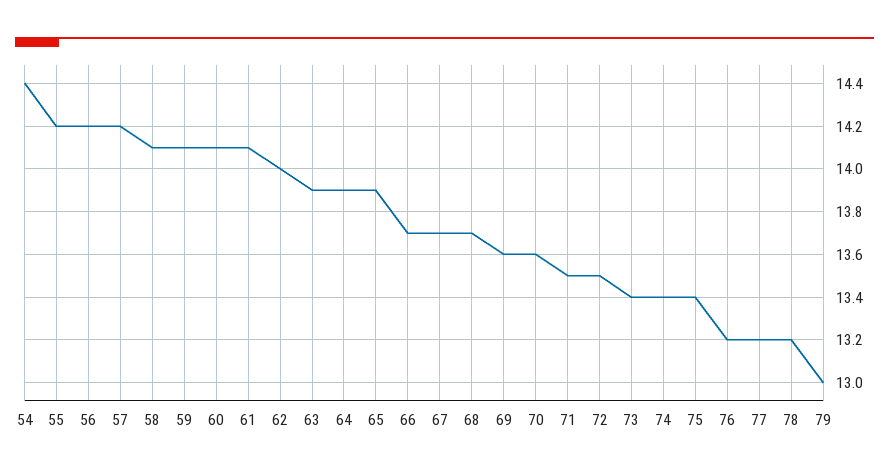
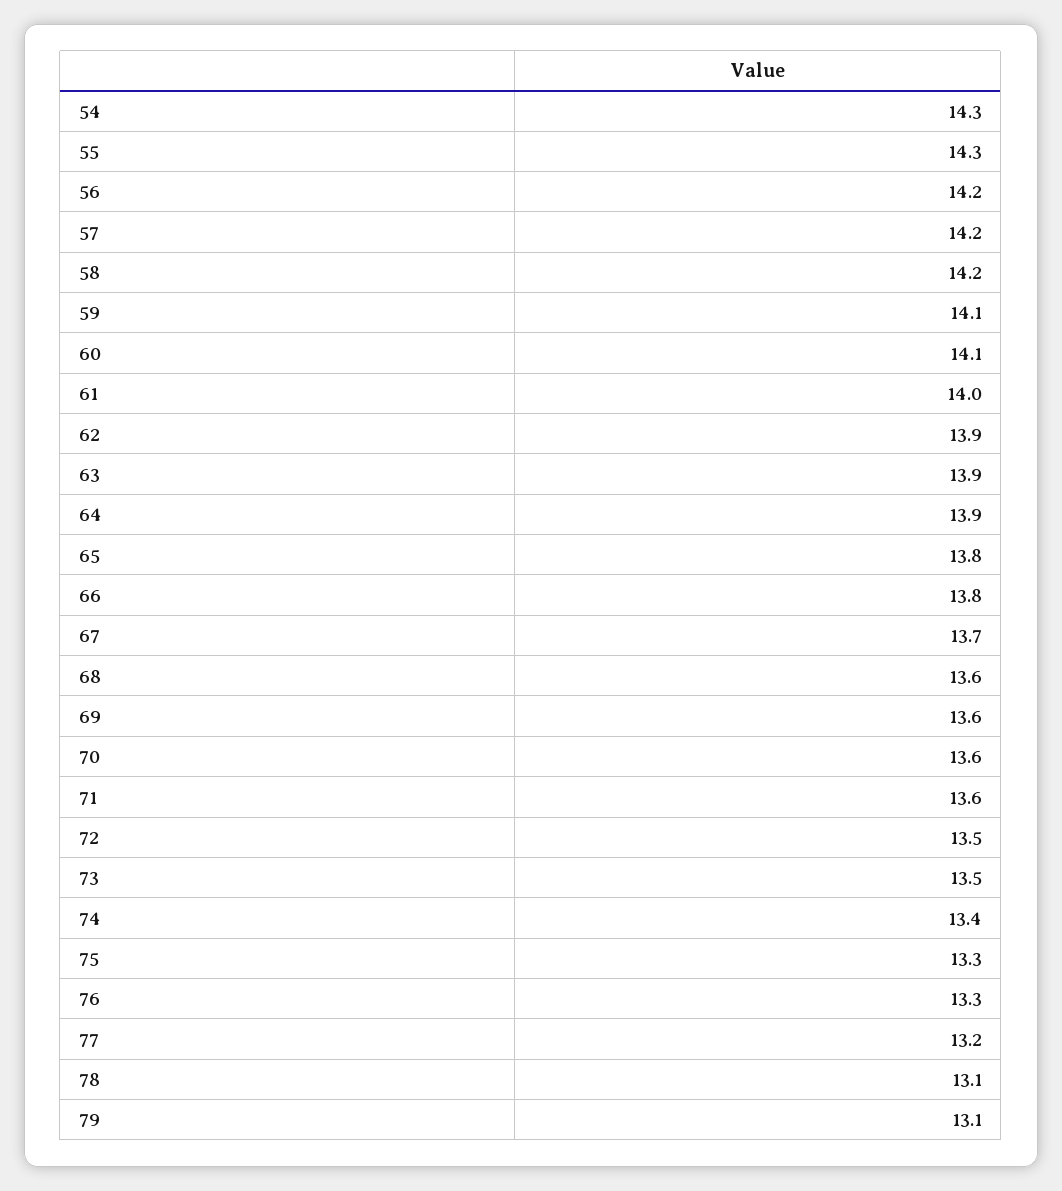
  {
-   "54": 14.4,
+   "54": 14.3,
-   "55": 14.2,
+   "55": 14.3,
    "56": 14.2,
    "57": 14.2,
-   "58": 14.1,
+   "58": 14.2,
    "59": 14.1,
    "60": 14.1,
-   "61": 14.1,
+   "61": 14,
-   "62": 14,
+   "62": 13.9,
    "63": 13.9,
    "64": 13.9,
-   "65": 13.9,
+   "65": 13.8,
-   "66": 13.7,
+   "66": 13.8,
    "67": 13.7,
-   "68": 13.7,
+   "68": 13.6,
    "69": 13.6,
    "70": 13.6,
-   "71": 13.5,
+   "71": 13.6,
    "72": 13.5,
-   "73": 13.4,
+   "73": 13.5,
    "74": 13.4,
-   "75": 13.4,
+   "75": 13.3,
-   "76": 13.2,
+   "76": 13.3,
    "77": 13.2,
-   "78": 13.2,
+   "78": 13.1,
-   "79": 13
+   "79": 13.1
  }

